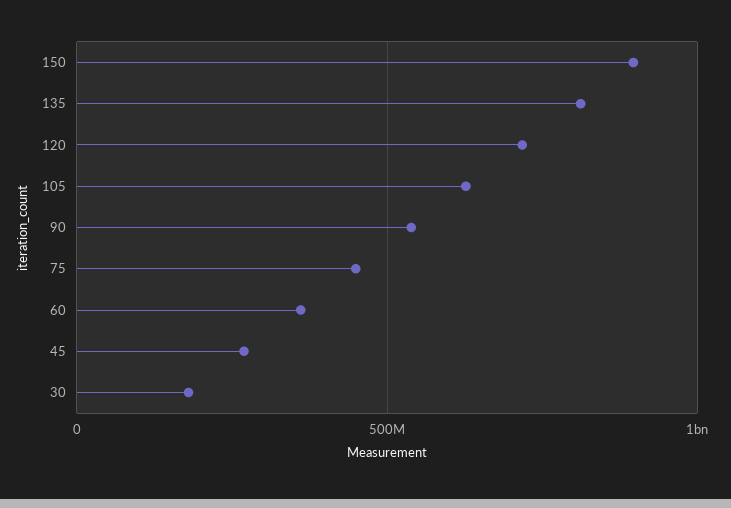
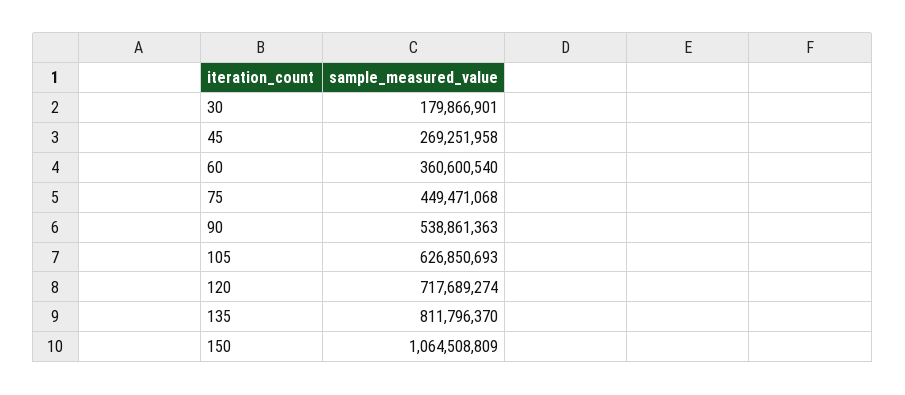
  {
-   "150": 900000000,
+   "150": 1064508809,
    "135": 811796370,
    "120": 717689274,
    "105": 626850693,
    "90": 538861363,
    "75": 449471068,
    "60": 360600540,
    "45": 269251958,
    "30": 179866901
  }

